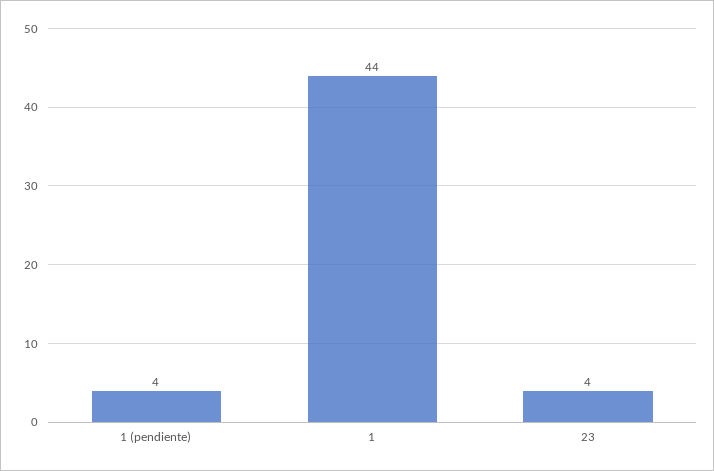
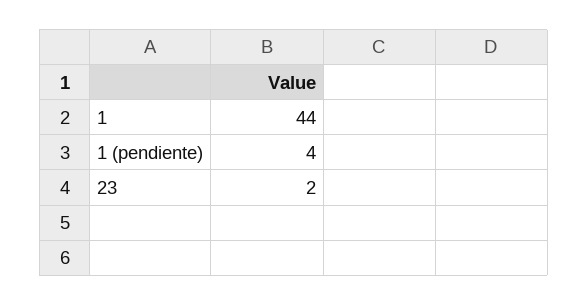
  {
    "1 (pendiente)": 4,
    "1": 44,
-   "23": 4
+   "23": 2
  }

